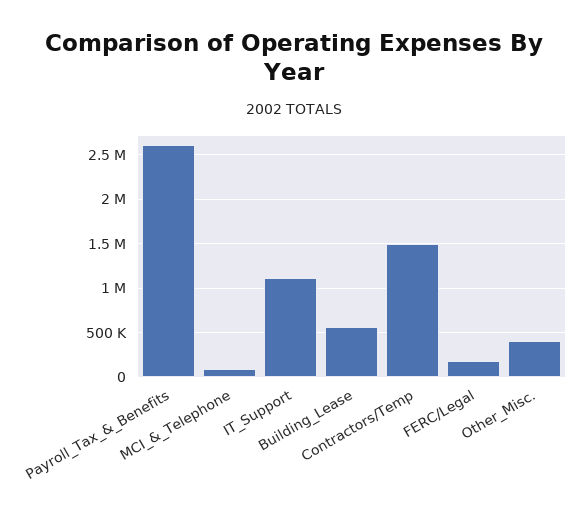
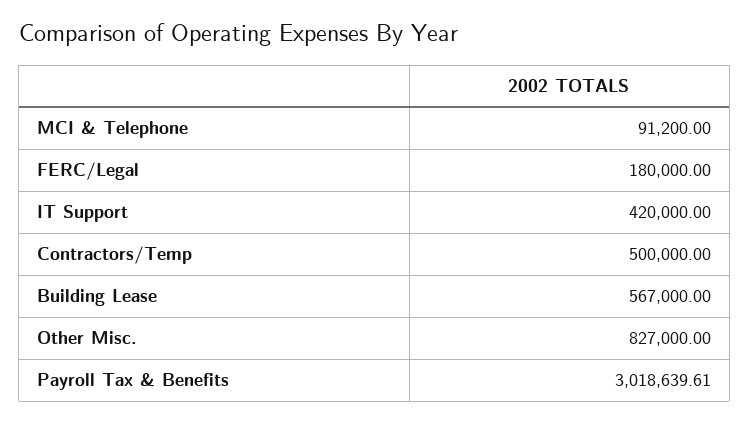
  {
-   "Payroll_Tax_&_Benefits": 2600000,
+   "Payroll_Tax_&_Benefits": 3018639.61,
    "MCI_&_Telephone": 91200,
-   "IT_Support": 1100000,
+   "IT_Support": 420000,
    "Building_Lease": 567000,
-   "Contractors/Temp": 1500000,
+   "Contractors/Temp": 500000,
    "FERC/Legal": 180000,
-   "Other_Misc.": 400000
+   "Other_Misc.": 827000
  }

